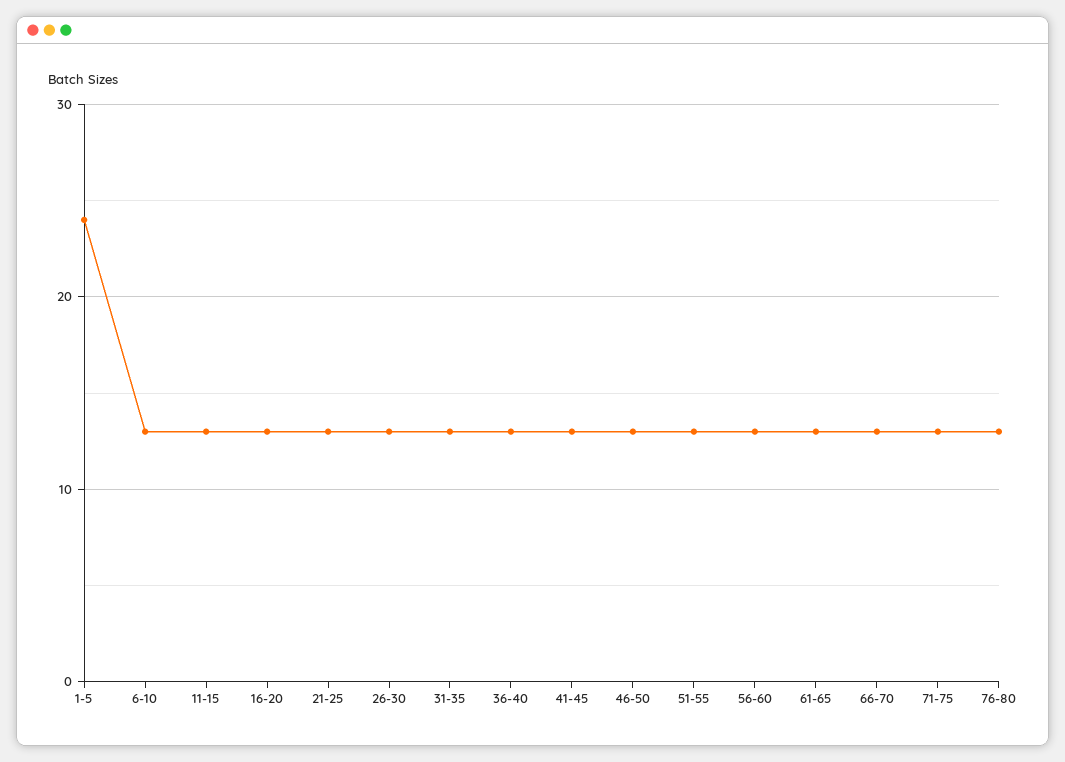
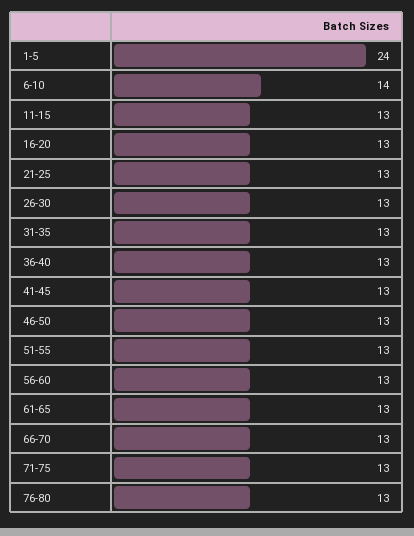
  {
    "1-5": 24,
-   "6-10": 13,
+   "6-10": 14,
    "11-15": 13,
    "16-20": 13,
    "21-25": 13,
    "26-30": 13,
    "31-35": 13,
    "36-40": 13,
    "41-45": 13,
    "46-50": 13,
    "51-55": 13,
    "56-60": 13,
    "61-65": 13,
    "66-70": 13,
    "71-75": 13,
    "76-80": 13
  }

